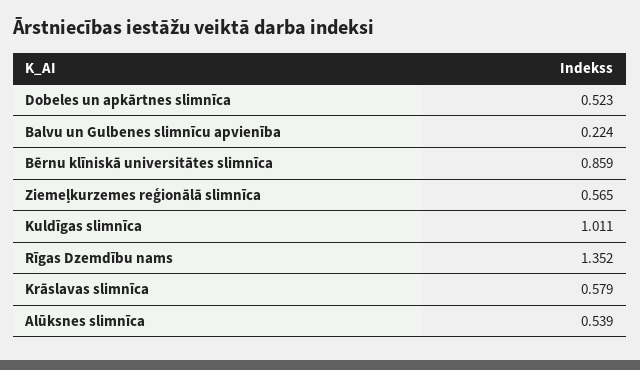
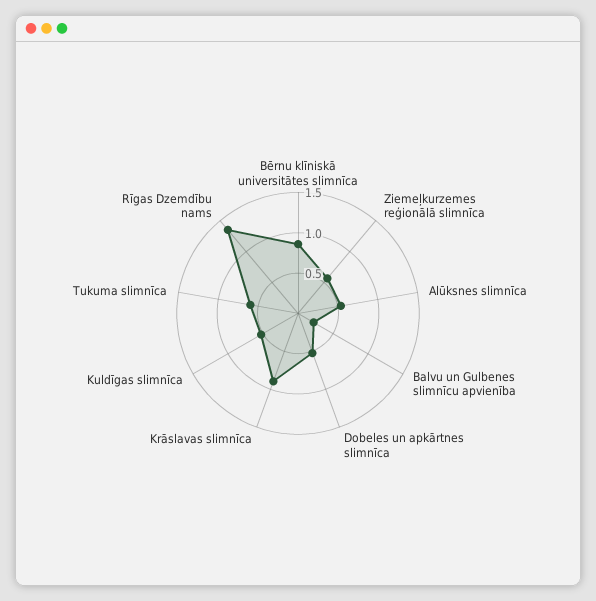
  {
    "Dobeles un apkārtnes slimnīca": 0.523,
    "Balvu un Gulbenes slimnīcu apvienība": 0.224,
    "Bērnu klīniskā universitātes slimnīca": 0.859,
    "Ziemeļkurzemes reģionālā slimnīca": 0.565,
-   "Kuldīgas slimnīca": 1.011,
+   "Kuldīgas slimnīca": 0.5,
    "Rīgas Dzemdību nams": 1.352,
-   "Krāslavas slimnīca": 0.579,
+   "Krāslavas slimnīca": 0.9,
-   "Alūksnes slimnīca": 0.539
+   "Alūksnes slimnīca": 0.539,
+   "Tukuma slimnīca": 0.6
  }

